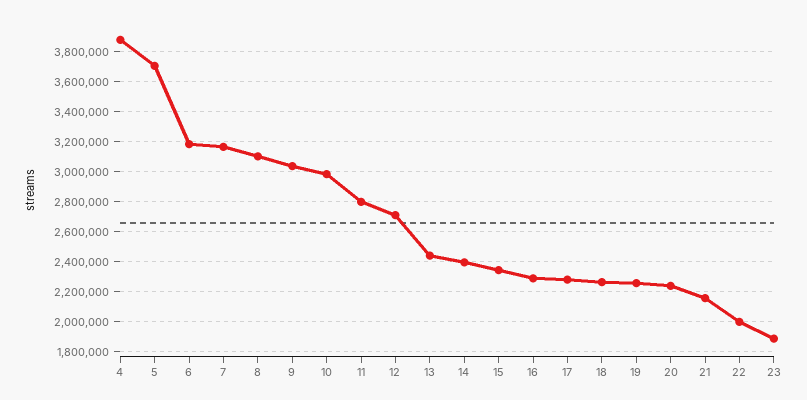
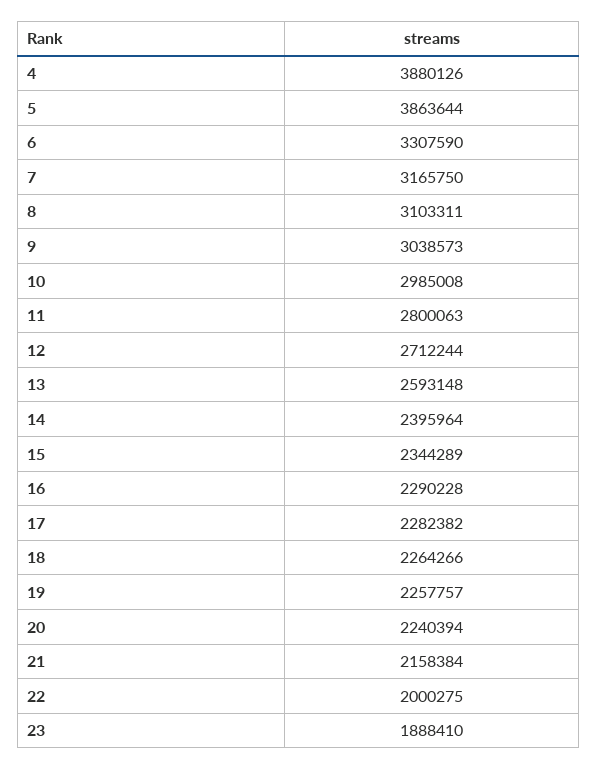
  {
    "4": 3880126,
-   "5": 3700000,
+   "5": 3863644,
-   "6": 3200000,
+   "6": 3307590,
    "7": 3165750,
    "8": 3103311,
    "9": 3038573,
    "10": 2985008,
    "11": 2800063,
    "12": 2712244,
-   "13": 2450000,
+   "13": 2593148,
    "14": 2395964,
    "15": 2344289,
    "16": 2290228,
    "17": 2282382,
    "18": 2264266,
    "19": 2257757,
    "20": 2240394,
    "21": 2158384,
    "22": 2000275,
    "23": 1888410
  }

